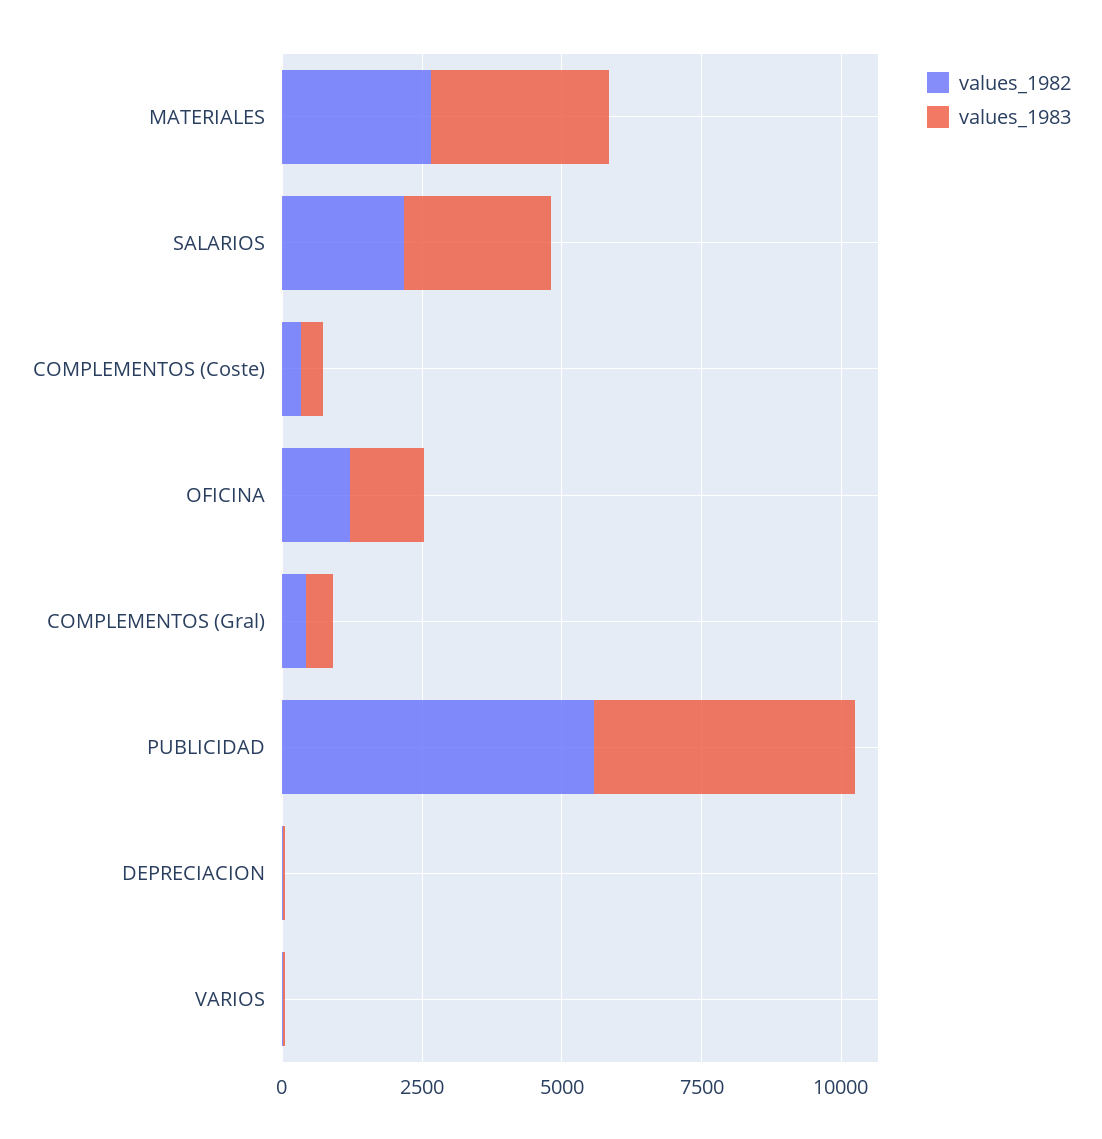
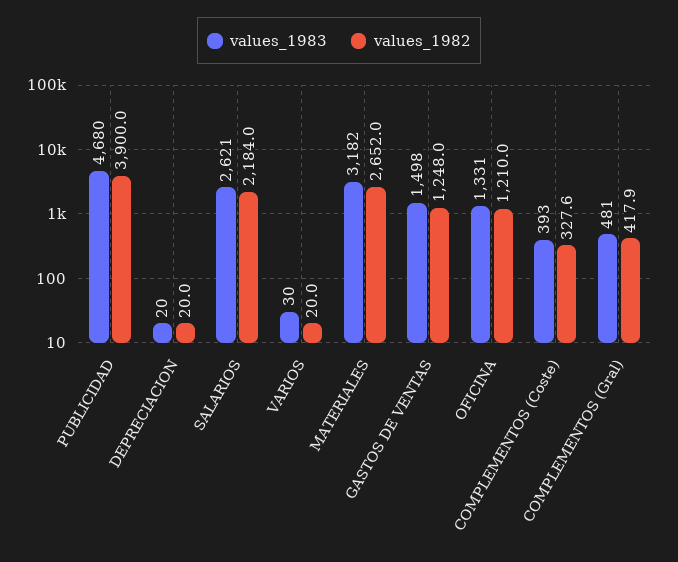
  {
    "values_1982": {
      "MATERIALES": 2652,
      "SALARIOS": 2184,
      "COMPLEMENTOS (Coste)": 327.6,
      "OFICINA": 1210,
      "COMPLEMENTOS (Gral)": 417.9,
-     "PUBLICIDAD": 5500,
+     "PUBLICIDAD": 3900,
      "DEPRECIACION": 20,
-     "VARIOS": 20
+     "VARIOS": 20,
+     "GASTOS DE VENTAS": 1248
    },
    "values_1983": {
      "MATERIALES": 3182,
      "SALARIOS": 2621,
      "COMPLEMENTOS (Coste)": 393,
      "OFICINA": 1331,
      "COMPLEMENTOS (Gral)": 481,
      "PUBLICIDAD": 4680,
      "DEPRECIACION": 20,
-     "VARIOS": 30
+     "VARIOS": 30,
+     "GASTOS DE VENTAS": 1498
    }
  }

